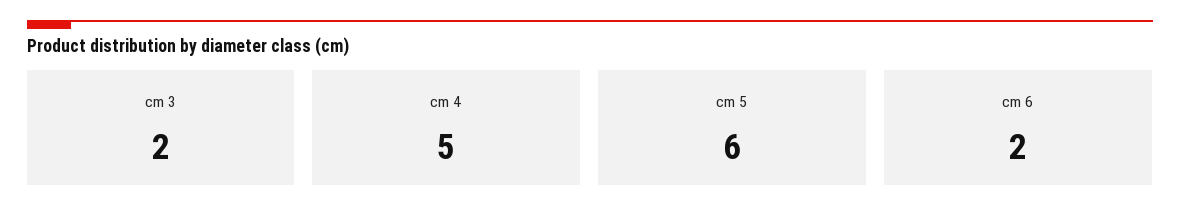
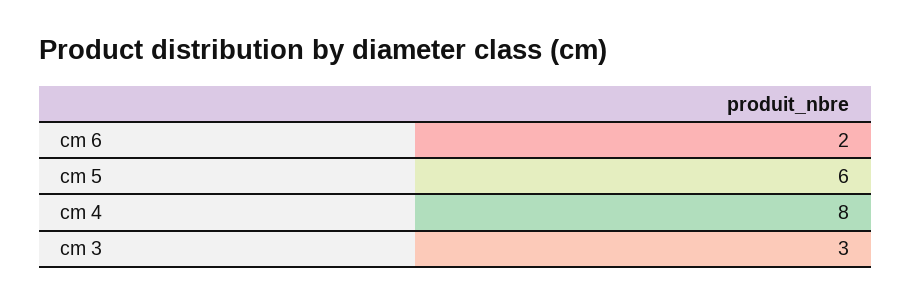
  {
-   "cm 3": 2,
+   "cm 3": 3,
-   "cm 4": 5,
+   "cm 4": 8,
    "cm 5": 6,
    "cm 6": 2
  }

